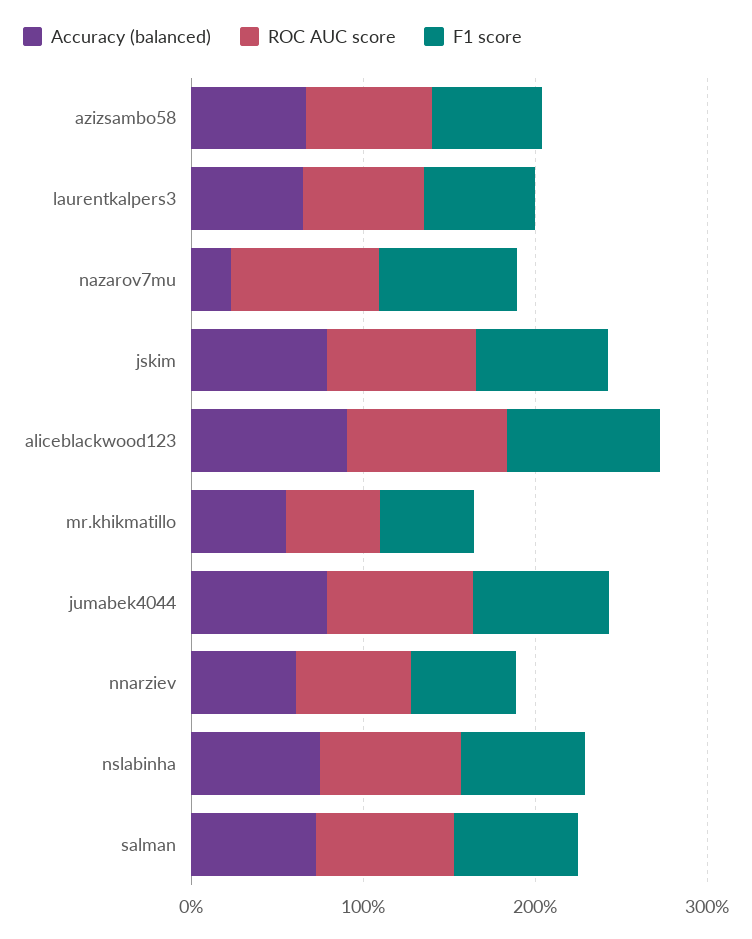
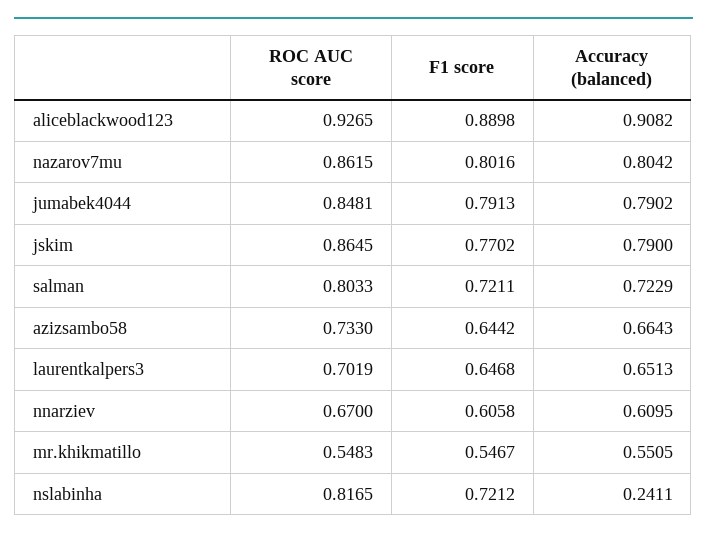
  {
    "Accuracy (balanced)": {
      "azizsambo58": 0.6643,
      "laurentkalpers3": 0.6513,
-     "nazarov7mu": 0.2,
+     "nazarov7mu": 0.8042,
      "jskim": 0.79,
      "aliceblackwood123": 0.9082,
      "mr.khikmatillo": 0.5505,
      "jumabek4044": 0.7902,
      "nnarziev": 0.6095,
-     "nslabinha": 0.8,
+     "nslabinha": 0.2411,
      "salman": 0.7229
    },
    "ROC AUC score": {
      "azizsambo58": 0.733,
      "laurentkalpers3": 0.7019,
      "nazarov7mu": 0.8615,
      "jskim": 0.8645,
      "aliceblackwood123": 0.9265,
      "mr.khikmatillo": 0.5483,
      "jumabek4044": 0.8481,
      "nnarziev": 0.67,
      "nslabinha": 0.8165,
      "salman": 0.8033
    },
    "F1 score": {
      "azizsambo58": 0.6442,
      "laurentkalpers3": 0.6468,
      "nazarov7mu": 0.8016,
      "jskim": 0.7702,
      "aliceblackwood123": 0.8898,
      "mr.khikmatillo": 0.5467,
      "jumabek4044": 0.7913,
      "nnarziev": 0.6058,
      "nslabinha": 0.7212,
      "salman": 0.7211
    }
  }

